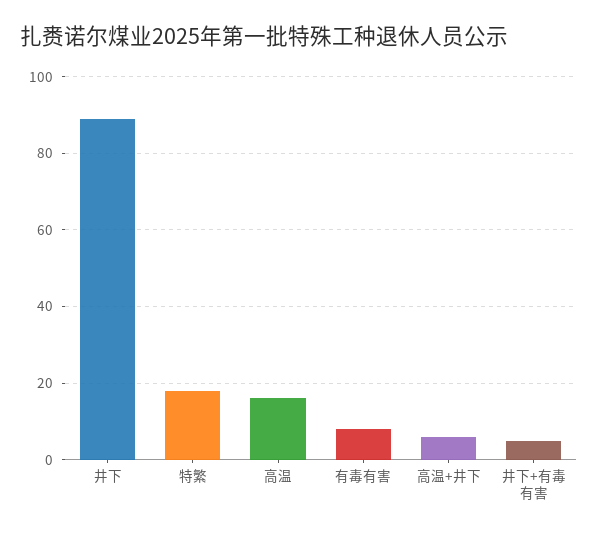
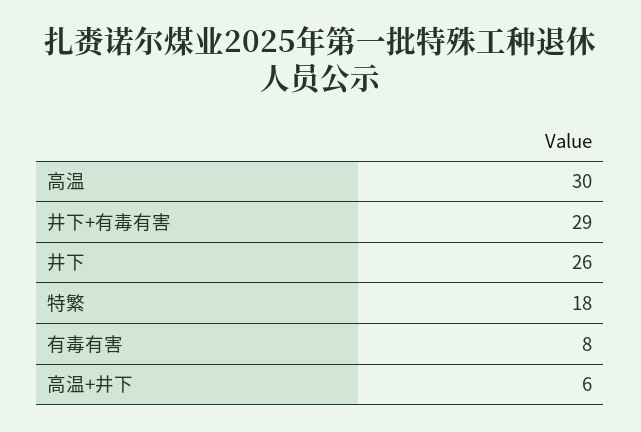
  {
-   "井下": 90,
+   "井下": 26,
    "特繁": 18,
-   "高温": 15,
+   "高温": 30,
    "有毒有害": 8,
    "高温+井下": 6,
-   "井下+有毒有害": 5
+   "井下+有毒有害": 29
  }

